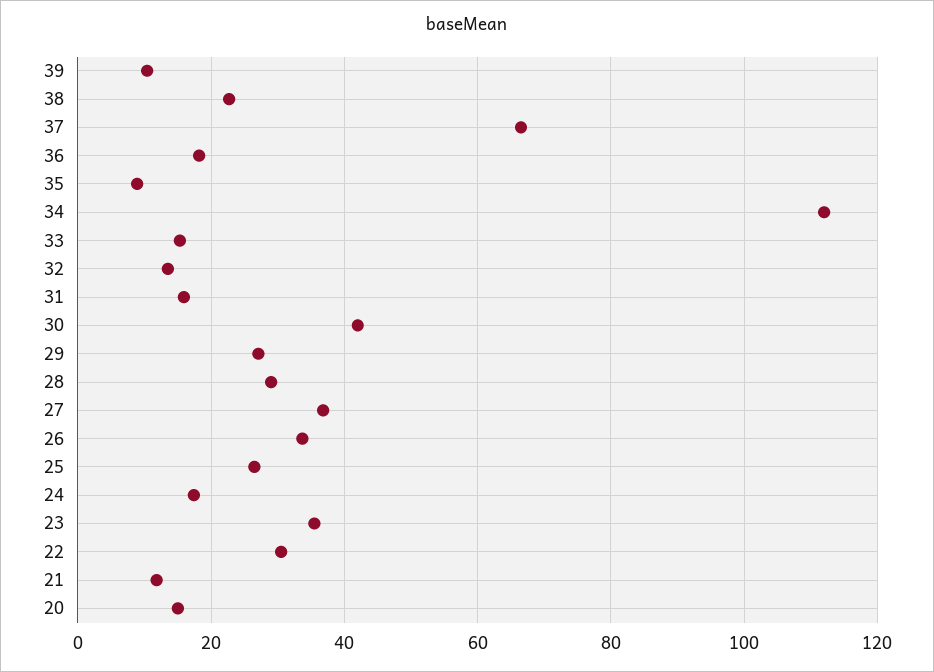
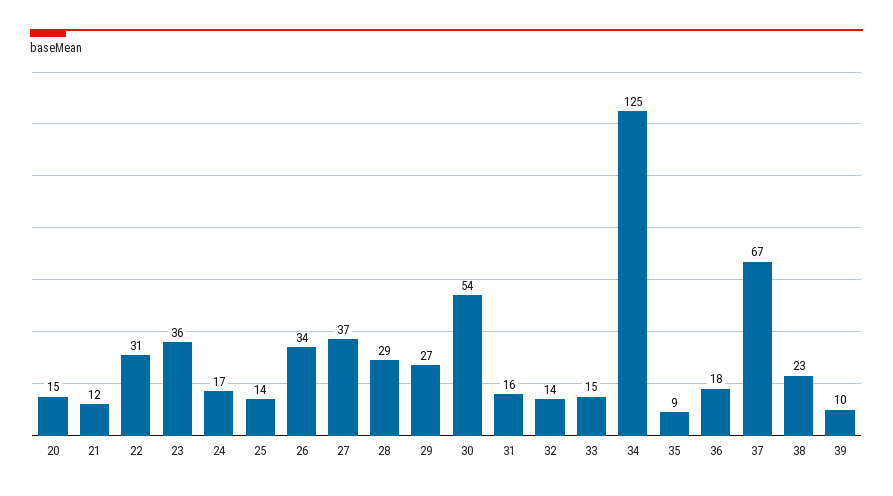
  {
    "39": 10,
    "38": 23,
    "37": 67,
    "36": 18,
    "35": 9,
-   "34": 112,
+   "34": 125,
    "33": 15,
    "32": 14,
    "31": 16,
-   "30": 42,
+   "30": 54,
    "29": 27,
    "28": 29,
    "27": 37,
    "26": 34,
-   "25": 26,
+   "25": 14,
    "24": 17,
    "23": 36,
    "22": 31,
    "21": 12,
    "20": 15
  }

